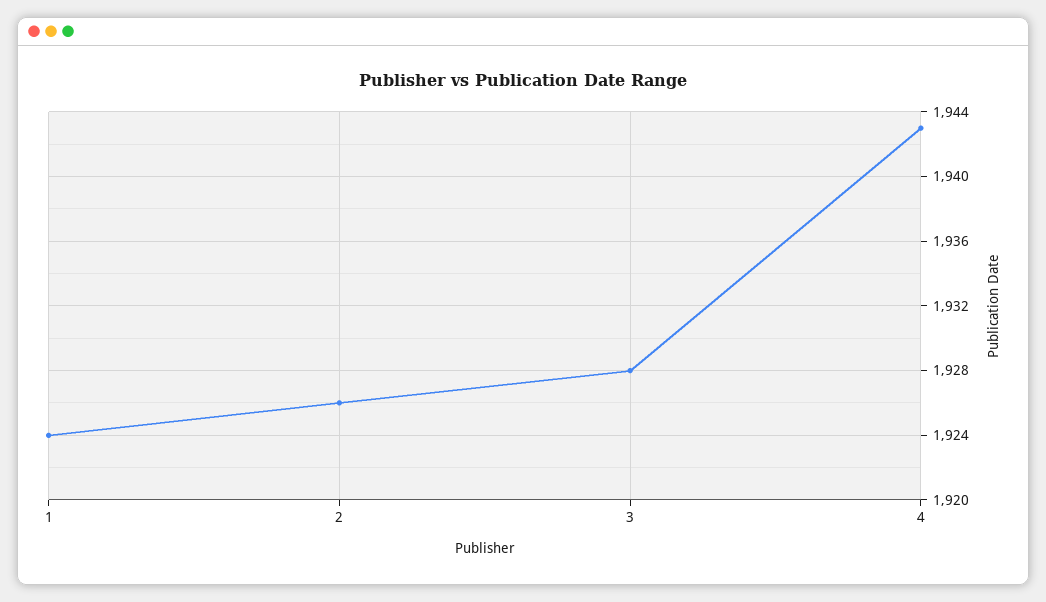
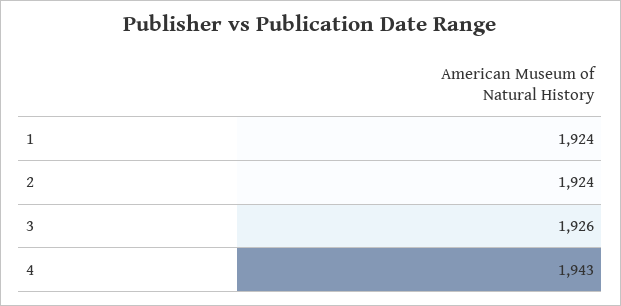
  {
    "1": 1924,
-   "2": 1926,
+   "2": 1924,
-   "3": 1928,
+   "3": 1926,
    "4": 1943
  }

